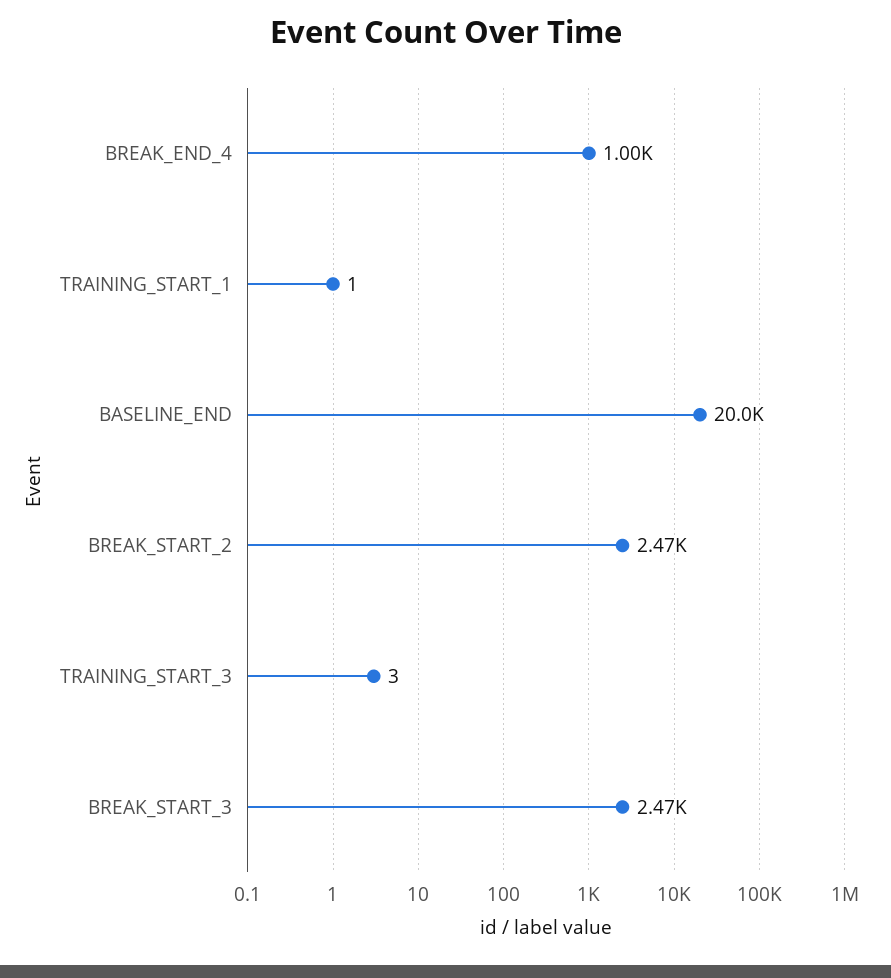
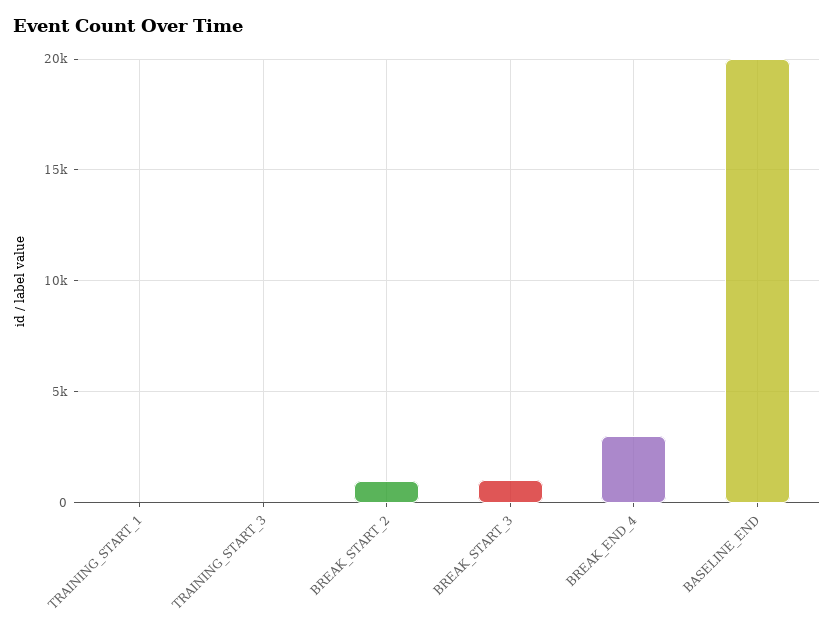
  {
-   "BREAK_END_4": 1000,
+   "BREAK_END_4": 3000,
    "TRAINING_START_1": 1,
    "BASELINE_END": 20000,
-   "BREAK_START_2": 2470,
+   "BREAK_START_2": 1000,
    "TRAINING_START_3": 3,
-   "BREAK_START_3": 2470
+   "BREAK_START_3": 1000
  }

